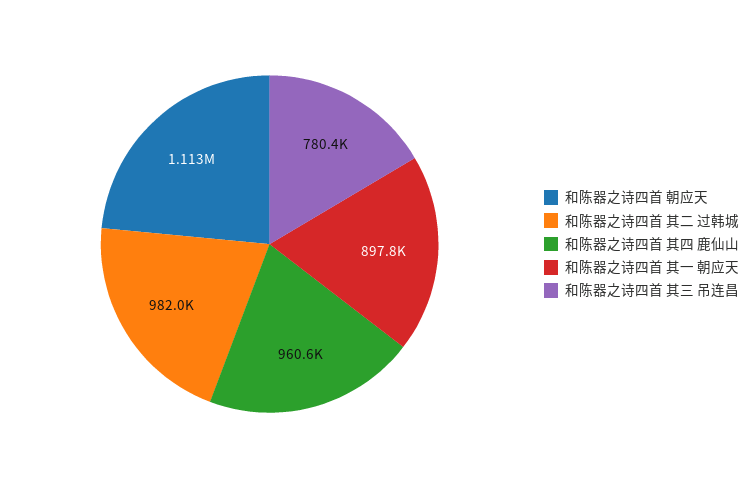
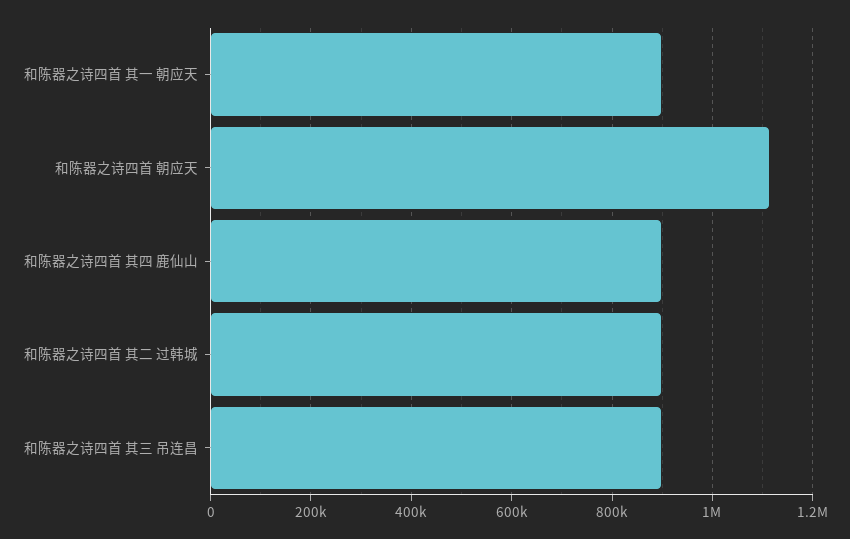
  {
    "和陈器之诗四首 朝应天": 1113000,
-   "和陈器之诗四首 其二 过韩城": 982000,
+   "和陈器之诗四首 其二 过韩城": 900000,
-   "和陈器之诗四首 其四 鹿仙山": 960600,
+   "和陈器之诗四首 其四 鹿仙山": 900000,
    "和陈器之诗四首 其一 朝应天": 897800,
-   "和陈器之诗四首 其三 吊连昌": 780400
+   "和陈器之诗四首 其三 吊连昌": 900000
  }

